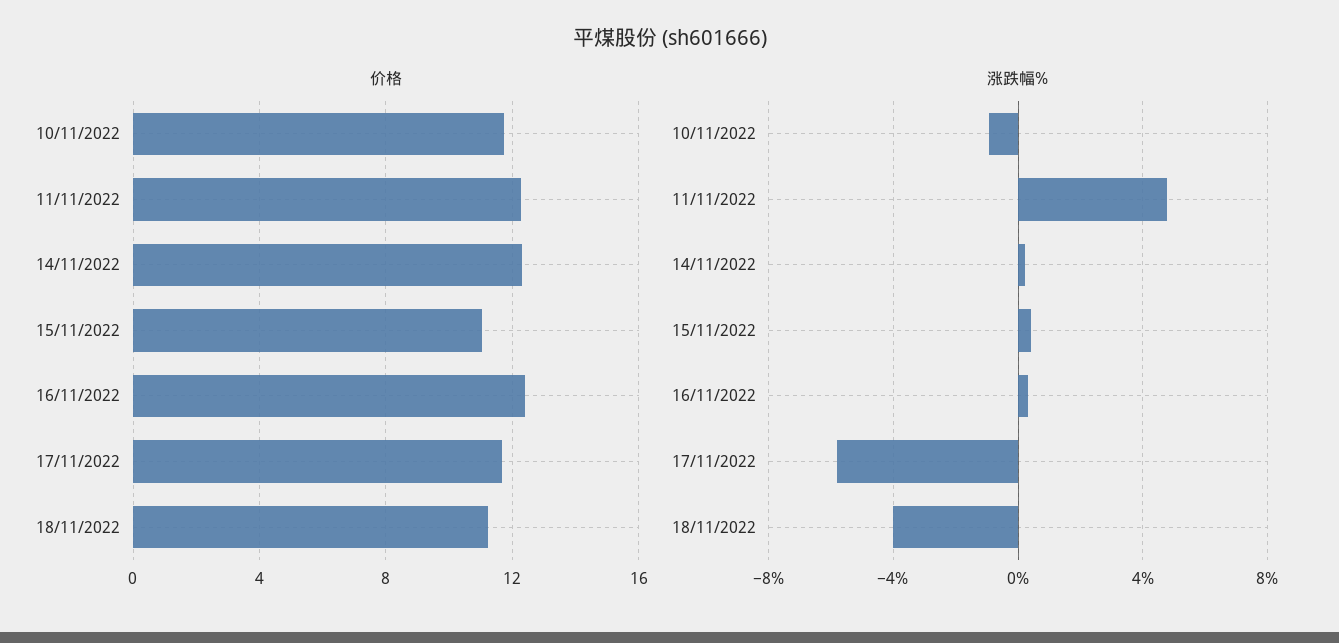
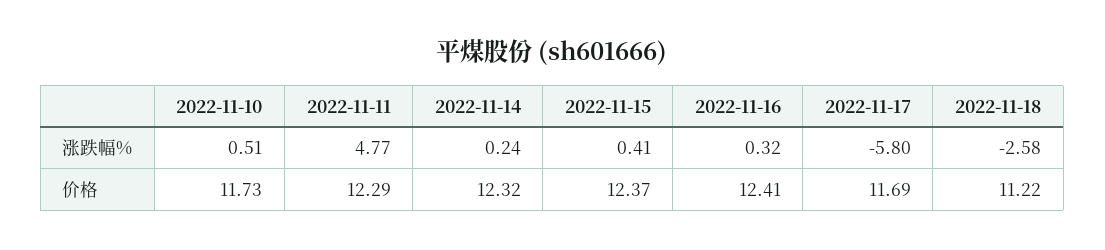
  {
    "价格": {
      "10/11/2022": 11.73,
      "11/11/2022": 12.29,
      "14/11/2022": 12.32,
-     "15/11/2022": 11,
+     "15/11/2022": 12.37,
      "16/11/2022": 12.41,
      "17/11/2022": 11.69,
      "18/11/2022": 11.22
    },
    "涨跌幅%": {
-     "10/11/2022": -1,
+     "10/11/2022": 0.51,
      "11/11/2022": 4.77,
      "14/11/2022": 0.24,
      "15/11/2022": 0.41,
      "16/11/2022": 0.32,
      "17/11/2022": -5.8,
-     "18/11/2022": -4
+     "18/11/2022": -2.58
    }
  }

